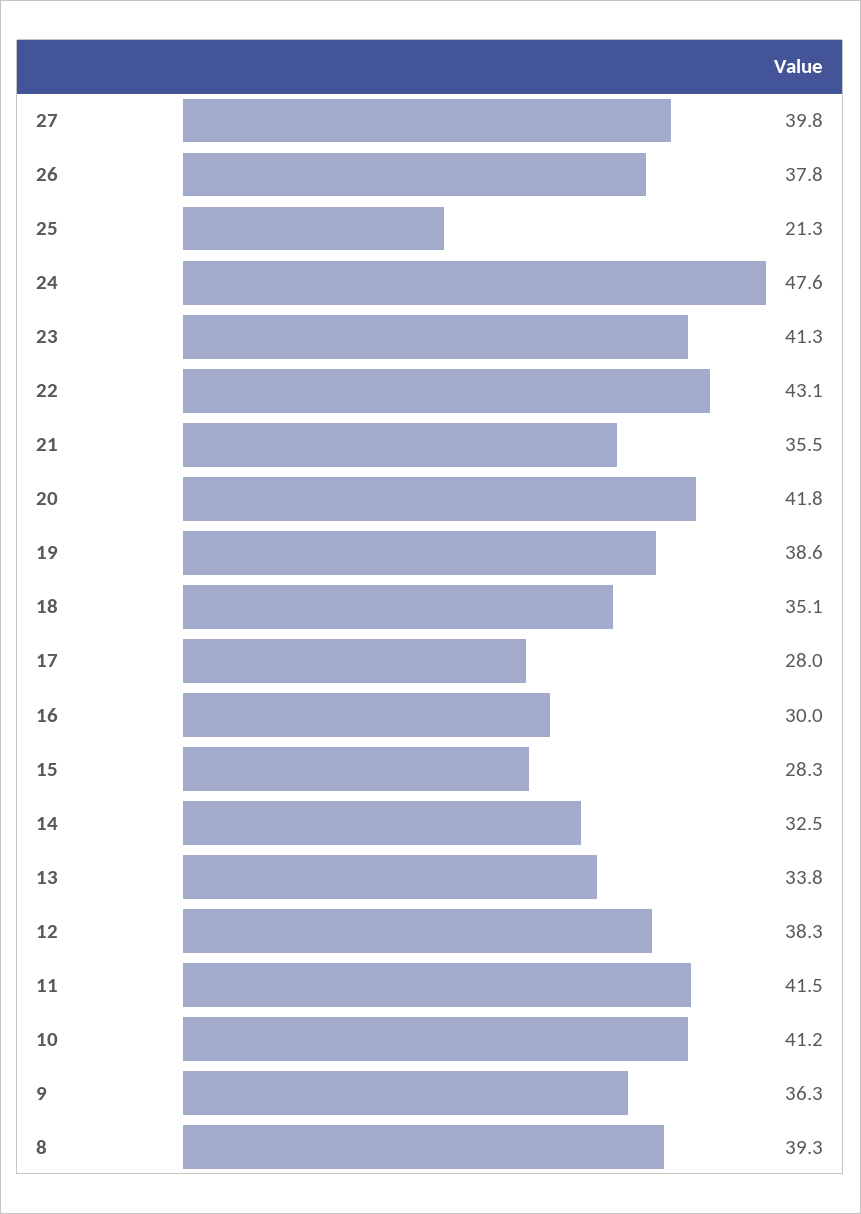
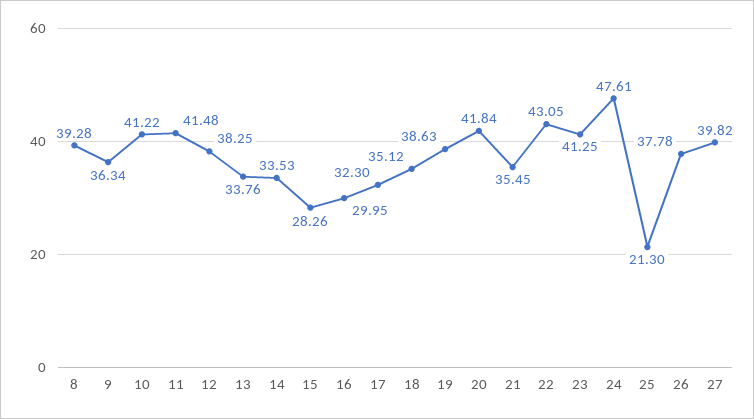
  {
    "27": 39.82,
    "26": 37.78,
    "25": 21.3,
    "24": 47.61,
    "23": 41.25,
    "22": 43.05,
    "21": 35.45,
    "20": 41.84,
    "19": 38.63,
    "18": 35.12,
-   "17": 28,
+   "17": 32.3,
    "16": 29.95,
    "15": 28.26,
-   "14": 32.5,
+   "14": 33.53,
    "13": 33.76,
    "12": 38.25,
    "11": 41.48,
    "10": 41.22,
    "9": 36.34,
    "8": 39.28
  }

